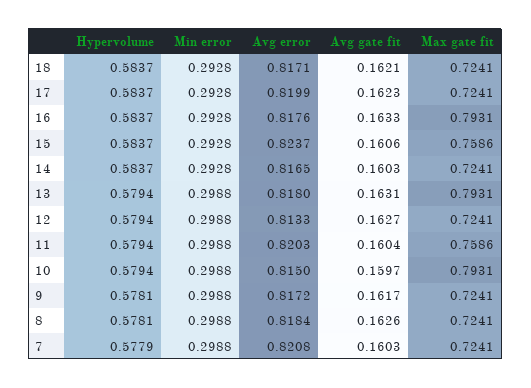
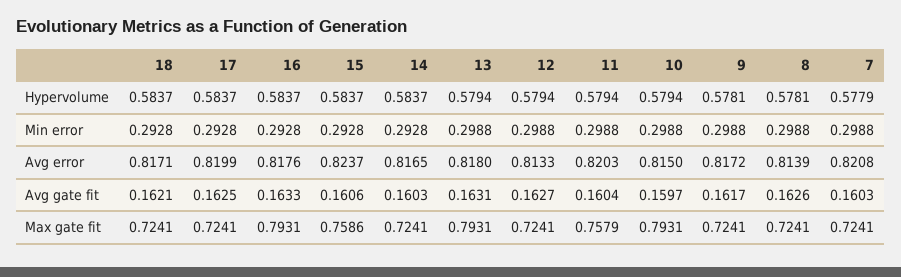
  {
    "Hypervolume": {
      "18": 0.5837,
      "17": 0.5837,
      "16": 0.5837,
      "15": 0.5837,
      "14": 0.5837,
      "13": 0.5794,
      "12": 0.5794,
      "11": 0.5794,
      "10": 0.5794,
      "9": 0.5781,
      "8": 0.5781,
      "7": 0.5779
    },
    "Min error": {
      "18": 0.2928,
      "17": 0.2928,
      "16": 0.2928,
      "15": 0.2928,
      "14": 0.2928,
      "13": 0.2988,
      "12": 0.2988,
      "11": 0.2988,
      "10": 0.2988,
      "9": 0.2988,
      "8": 0.2988,
      "7": 0.2988
    },
    "Avg error": {
      "18": 0.8171,
      "17": 0.8199,
      "16": 0.8176,
      "15": 0.8237,
      "14": 0.8165,
      "13": 0.818,
      "12": 0.8133,
      "11": 0.8203,
      "10": 0.815,
      "9": 0.8172,
-     "8": 0.8184,
+     "8": 0.8139,
      "7": 0.8208
    },
    "Avg gate fit": {
      "18": 0.1621,
-     "17": 0.1623,
+     "17": 0.1625,
      "16": 0.1633,
      "15": 0.1606,
      "14": 0.1603,
      "13": 0.1631,
      "12": 0.1627,
      "11": 0.1604,
      "10": 0.1597,
      "9": 0.1617,
      "8": 0.1626,
      "7": 0.1603
    },
    "Max gate fit": {
      "18": 0.7241,
      "17": 0.7241,
      "16": 0.7931,
      "15": 0.7586,
      "14": 0.7241,
      "13": 0.7931,
      "12": 0.7241,
-     "11": 0.7586,
+     "11": 0.7579,
      "10": 0.7931,
      "9": 0.7241,
      "8": 0.7241,
      "7": 0.7241
    }
  }

